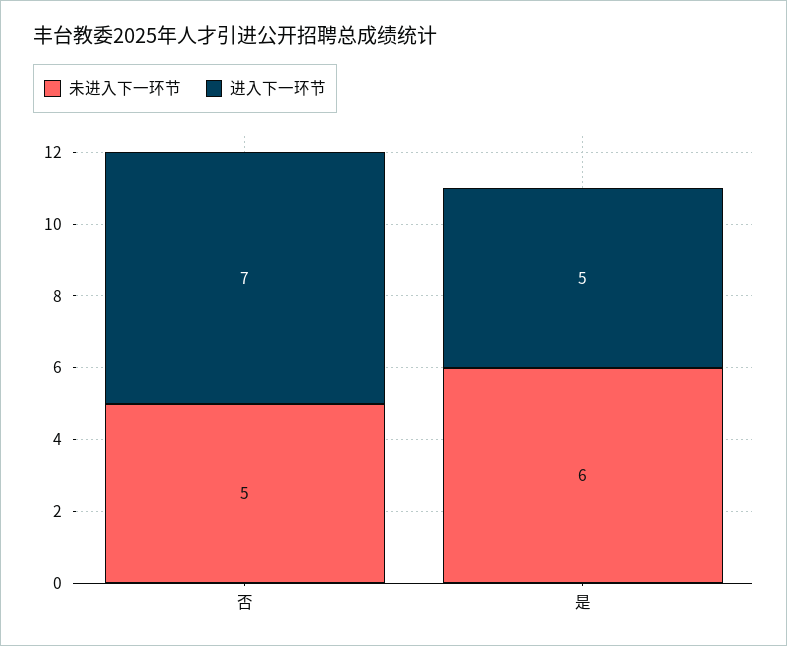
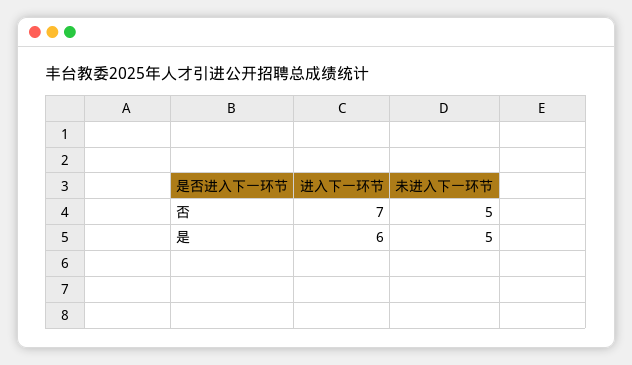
  {
    "未进入下一环节": {
      "否": 5,
-     "是": 6
+     "是": 5
    },
    "进入下一环节": {
      "否": 7,
-     "是": 5
+     "是": 6
    }
  }

